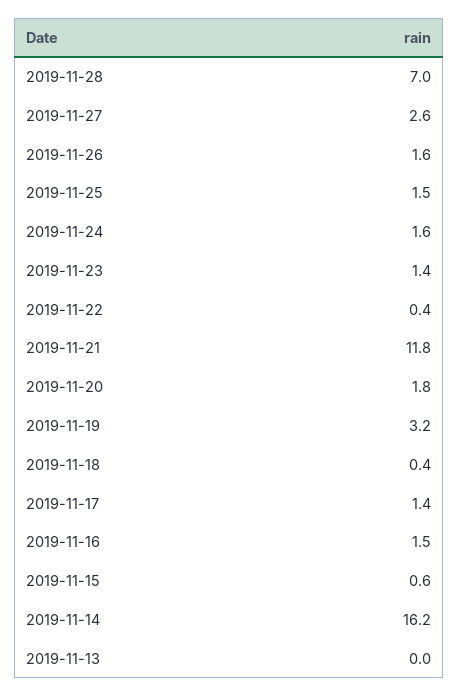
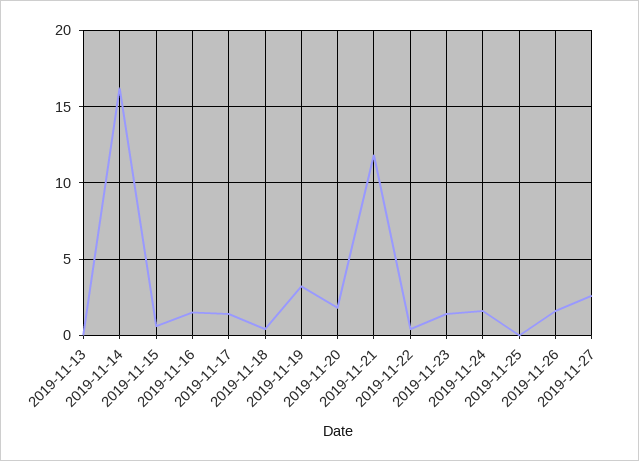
  {
-   "2019-11-28": 7,
    "2019-11-27": 2.6,
    "2019-11-26": 1.6,
-   "2019-11-25": 1.5,
+   "2019-11-25": 0,
    "2019-11-24": 1.6,
    "2019-11-23": 1.4,
    "2019-11-22": 0.4,
    "2019-11-21": 11.8,
    "2019-11-20": 1.8,
    "2019-11-19": 3.2,
    "2019-11-18": 0.4,
    "2019-11-17": 1.4,
    "2019-11-16": 1.5,
    "2019-11-15": 0.6,
    "2019-11-14": 16.2,
    "2019-11-13": 0
  }

